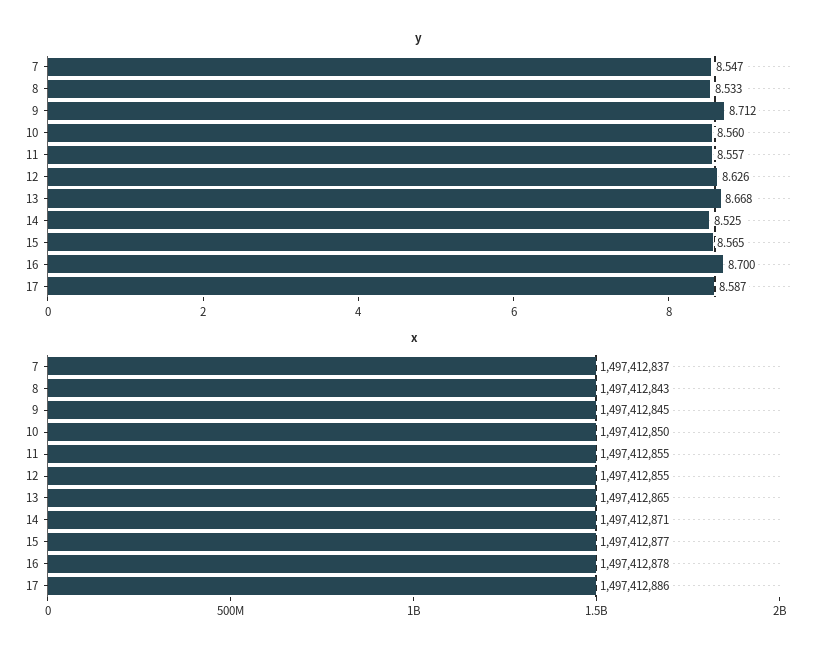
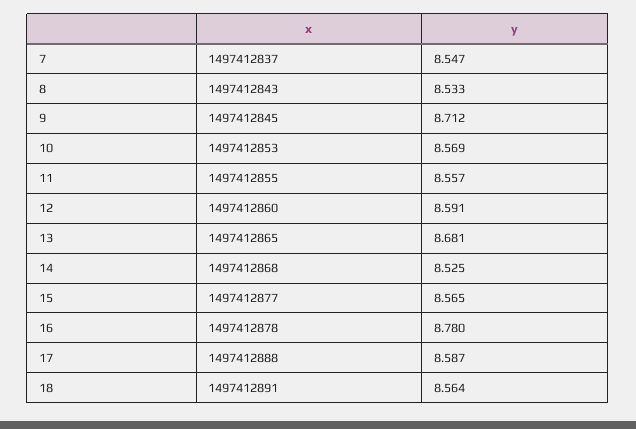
  {
    "y": {
      "7": 8.547,
      "8": 8.533,
      "9": 8.712,
-     "10": 8.56,
+     "10": 8.569,
      "11": 8.557,
-     "12": 8.626,
+     "12": 8.591,
-     "13": 8.668,
+     "13": 8.681,
      "14": 8.525,
      "15": 8.565,
-     "16": 8.7,
+     "16": 8.78,
-     "17": 8.587
+     "17": 8.587,
+     "18": 8.564
    },
    "x": {
      "7": 1497412837,
      "8": 1497412843,
      "9": 1497412845,
-     "10": 1497412850,
+     "10": 1497412853,
      "11": 1497412855,
-     "12": 1497412855,
+     "12": 1497412860,
      "13": 1497412865,
-     "14": 1497412871,
+     "14": 1497412868,
      "15": 1497412877,
      "16": 1497412878,
-     "17": 1497412886
+     "17": 1497412888,
+     "18": 1497412891
    }
  }

